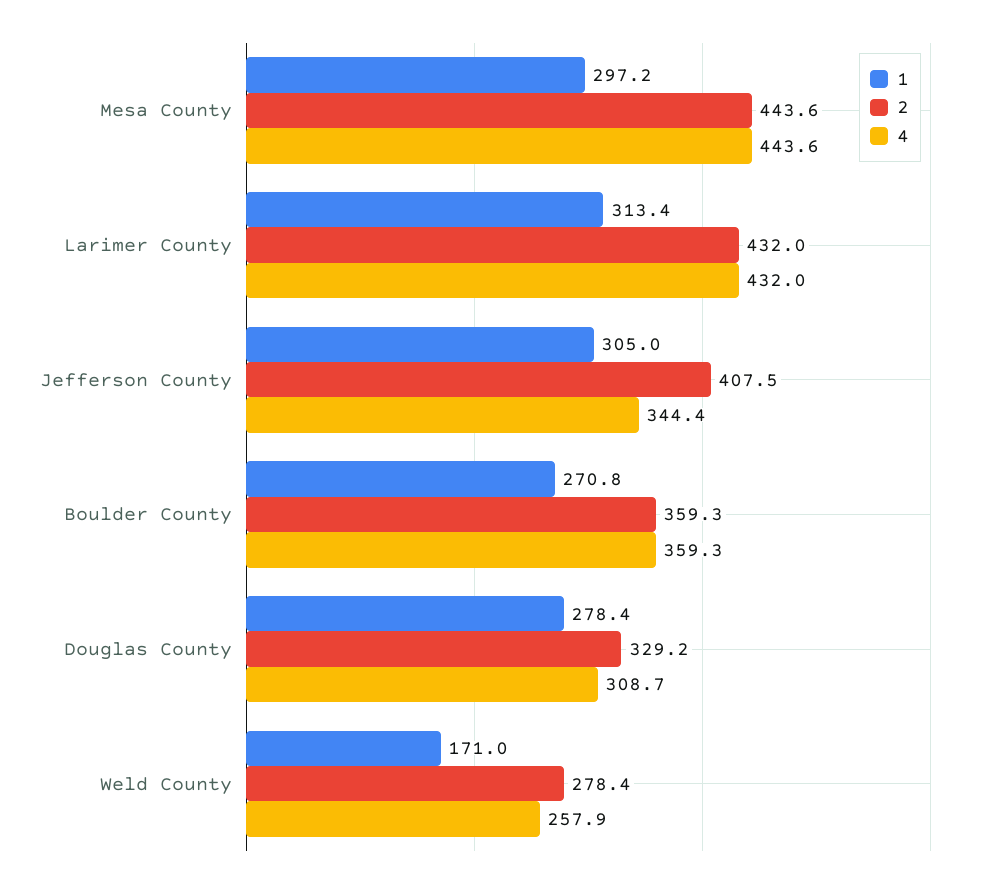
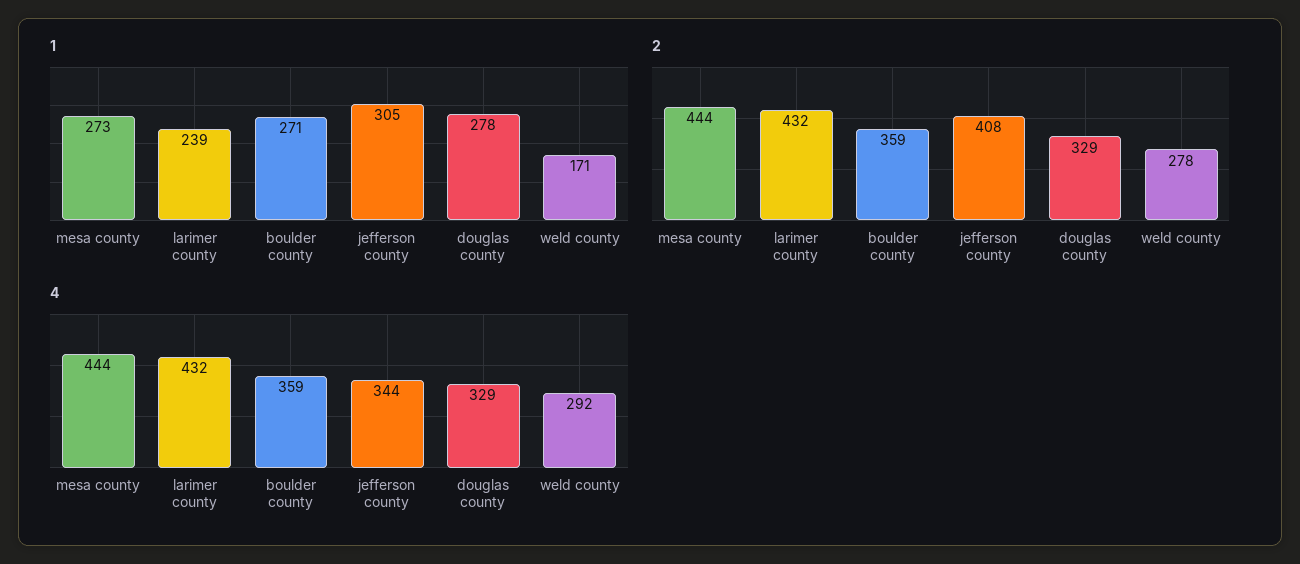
  {
    "1": {
-     "Mesa County": 297.2,
+     "Mesa County": 273,
-     "Larimer County": 313.4,
+     "Larimer County": 239,
      "Jefferson County": 305,
      "Boulder County": 270.8,
      "Douglas County": 278.4,
      "Weld County": 171
    },
    "2": {
      "Mesa County": 443.6,
      "Larimer County": 432,
      "Jefferson County": 407.5,
      "Boulder County": 359.3,
      "Douglas County": 329.2,
      "Weld County": 278.4
    },
    "4": {
      "Mesa County": 443.6,
      "Larimer County": 432,
      "Jefferson County": 344.4,
      "Boulder County": 359.3,
-     "Douglas County": 308.7,
+     "Douglas County": 329,
-     "Weld County": 257.9
+     "Weld County": 292
    }
  }

